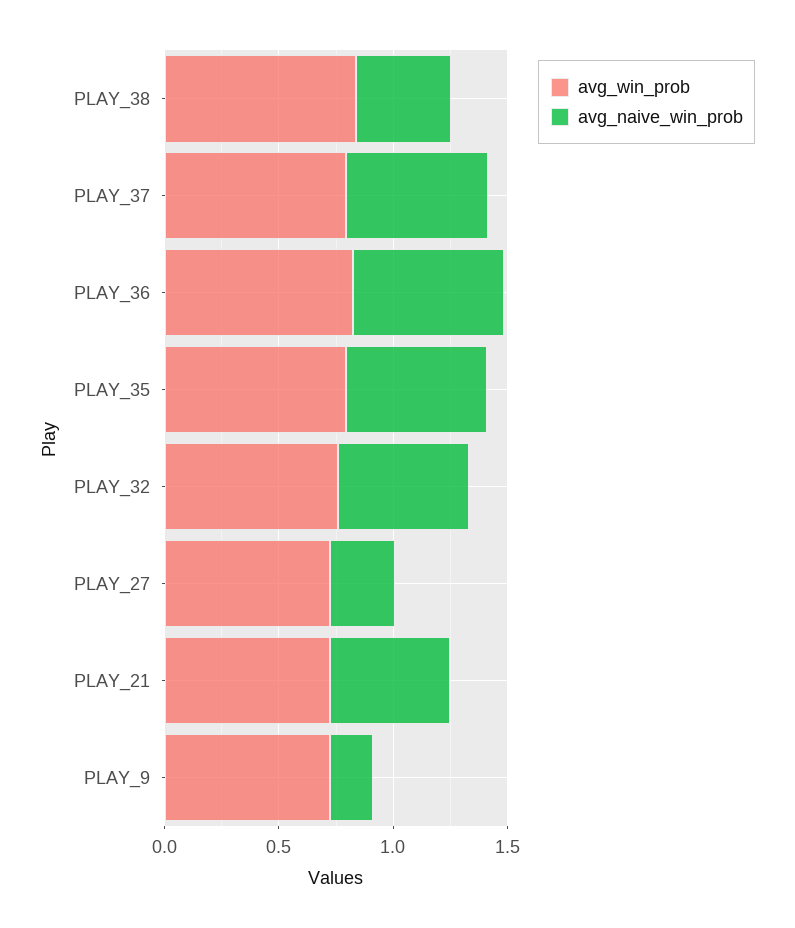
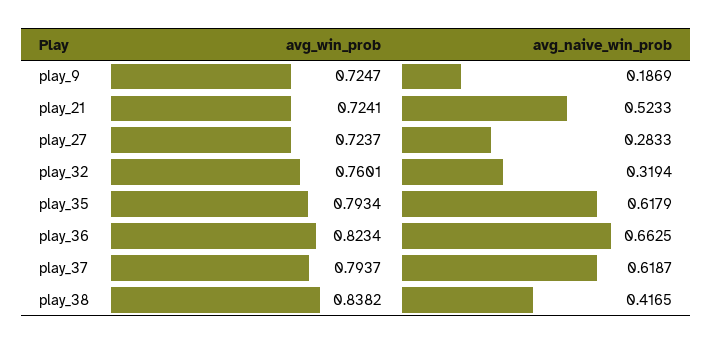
  {
    "avg_win_prob": {
      "PLAY_38": 0.8382,
      "PLAY_37": 0.7937,
      "PLAY_36": 0.8234,
      "PLAY_35": 0.7934,
      "PLAY_32": 0.7601,
      "PLAY_27": 0.7237,
      "PLAY_21": 0.7241,
      "PLAY_9": 0.7247
    },
    "avg_naive_win_prob": {
      "PLAY_38": 0.4165,
      "PLAY_37": 0.6187,
      "PLAY_36": 0.6625,
      "PLAY_35": 0.6179,
-     "PLAY_32": 0.6,
+     "PLAY_32": 0.3194,
      "PLAY_27": 0.2833,
      "PLAY_21": 0.5233,
      "PLAY_9": 0.1869
    }
  }

